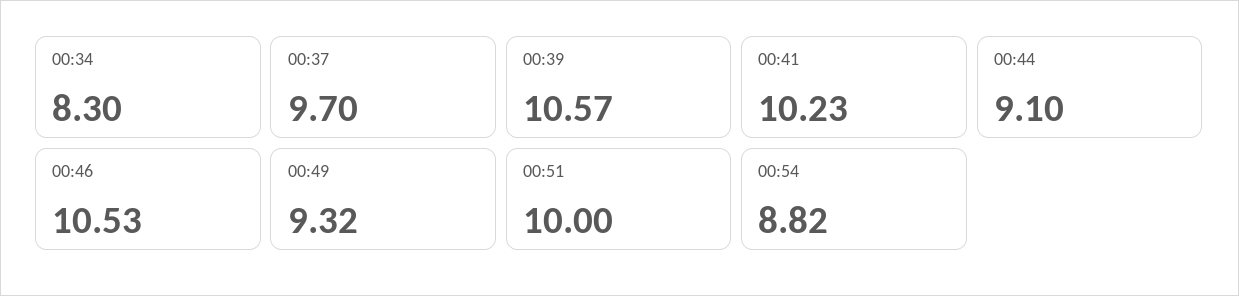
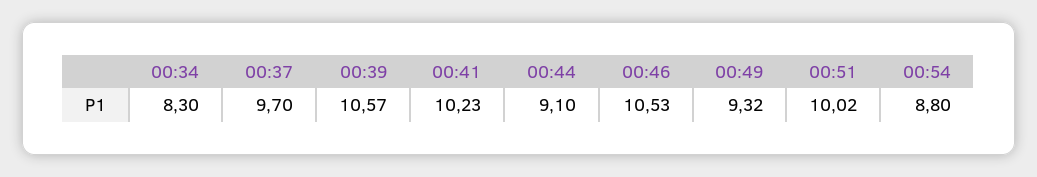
  {
    "00:34": 8.3,
    "00:37": 9.7,
    "00:39": 10.57,
    "00:41": 10.23,
    "00:44": 9.1,
    "00:46": 10.53,
    "00:49": 9.32,
-   "00:51": 10,
+   "00:51": 10.02,
-   "00:54": 8.82
+   "00:54": 8.8
  }

